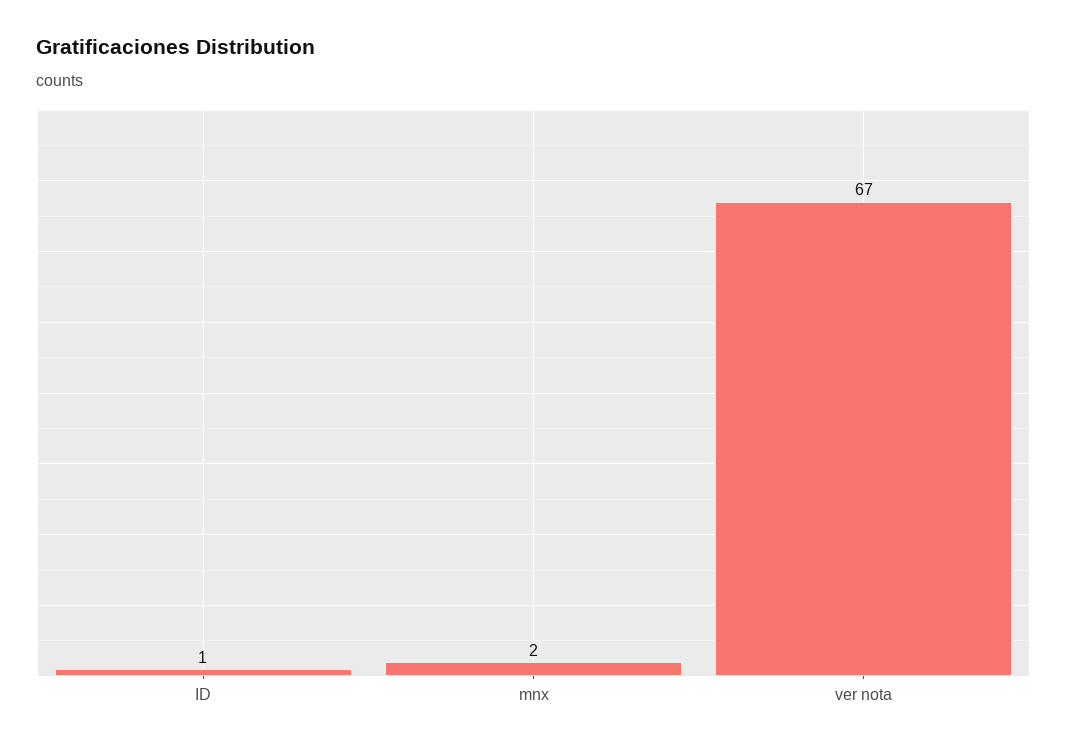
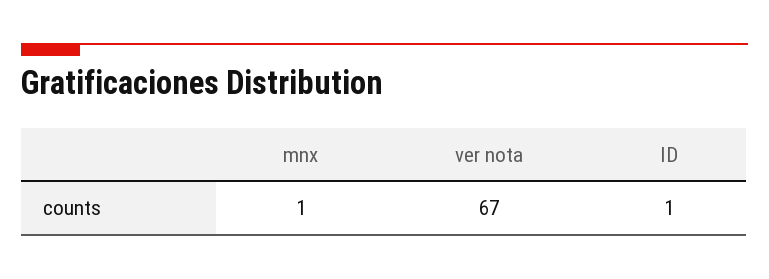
  {
    "ID": 1,
-   "mnx": 2,
+   "mnx": 1,
    "ver nota": 67
  }

